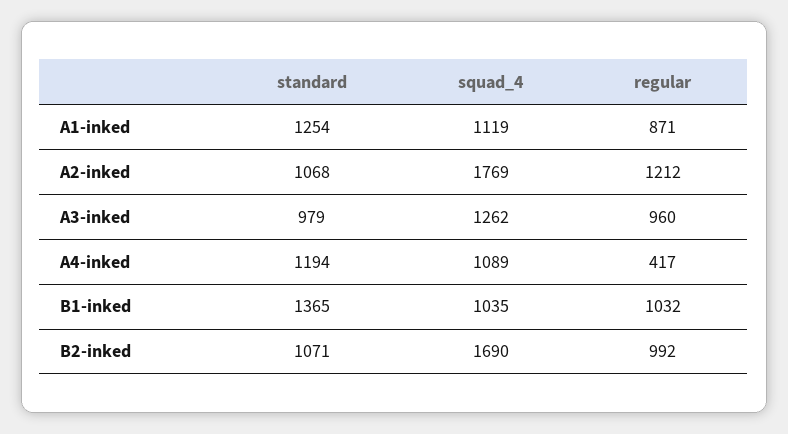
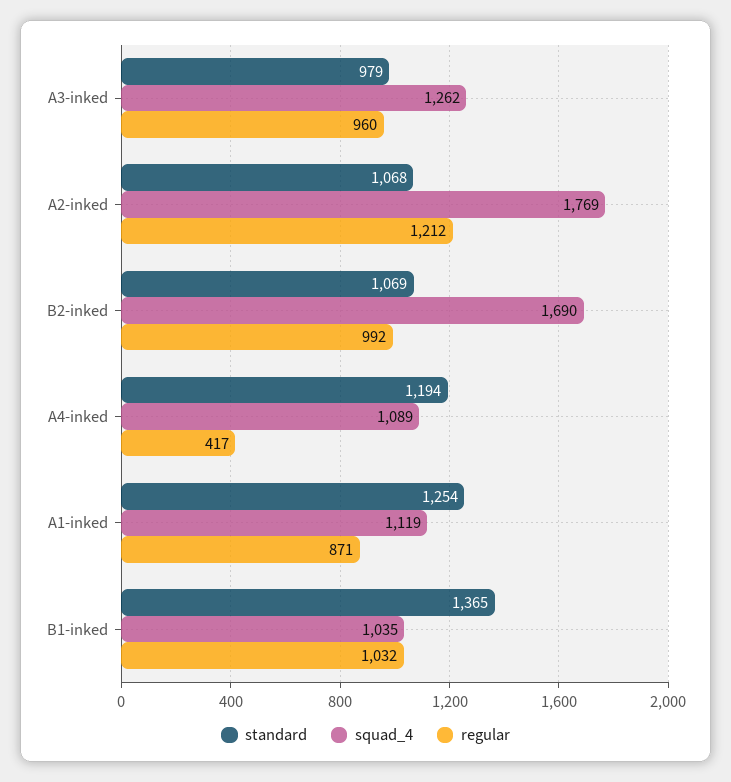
  {
    "standard": {
      "A1-inked": 1254,
      "A2-inked": 1068,
      "A3-inked": 979,
      "A4-inked": 1194,
      "B1-inked": 1365,
-     "B2-inked": 1071
+     "B2-inked": 1069
    },
    "squad_4": {
      "A1-inked": 1119,
      "A2-inked": 1769,
      "A3-inked": 1262,
      "A4-inked": 1089,
      "B1-inked": 1035,
      "B2-inked": 1690
    },
    "regular": {
      "A1-inked": 871,
      "A2-inked": 1212,
      "A3-inked": 960,
      "A4-inked": 417,
      "B1-inked": 1032,
      "B2-inked": 992
    }
  }

